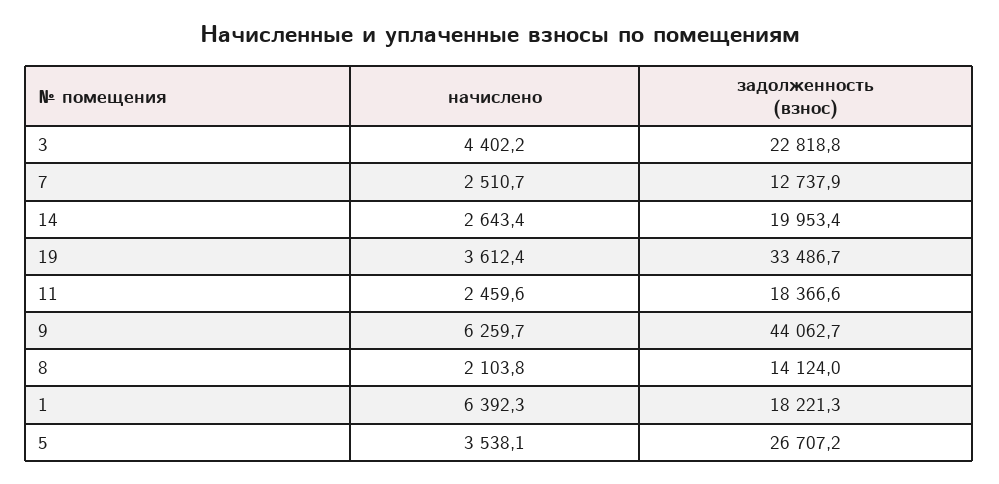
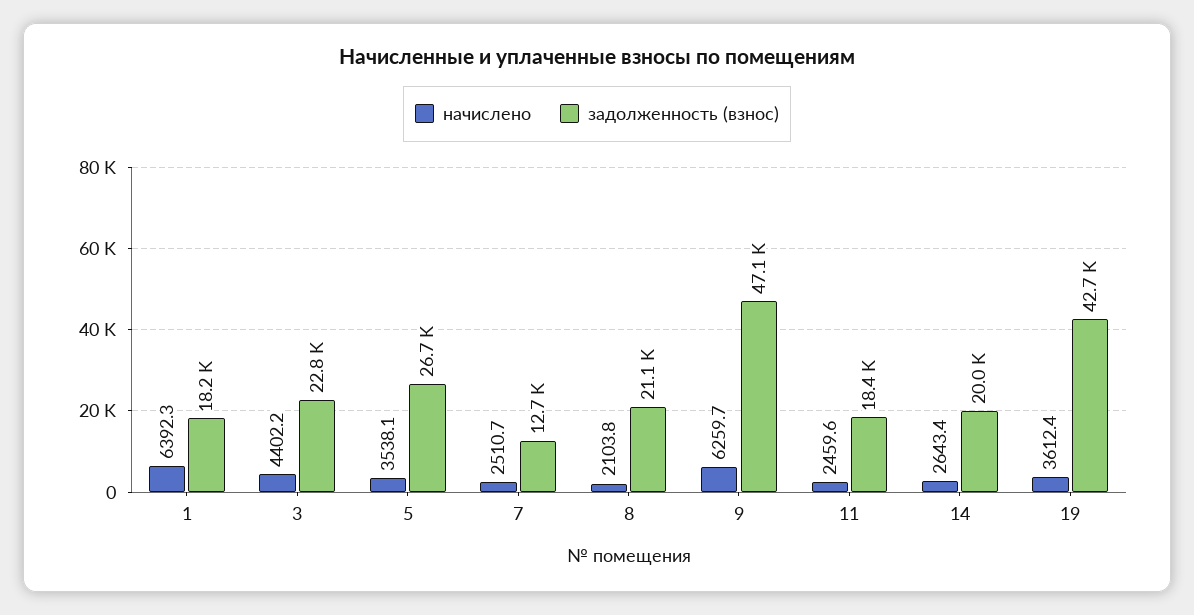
  {
    "начислено": {
      "3": 4402.2,
      "7": 2510.7,
      "14": 2643.4,
      "19": 3612.4,
      "11": 2459.6,
      "9": 6259.7,
      "8": 2103.8,
      "1": 6392.3,
      "5": 3538.1
    },
    "задолженность (взнос)": {
      "3": 22818.8,
      "7": 12737.9,
      "14": 19953.4,
-     "19": 33486.7,
+     "19": 42700,
      "11": 18366.6,
-     "9": 44062.7,
+     "9": 47100,
-     "8": 14124,
+     "8": 21100,
      "1": 18221.3,
      "5": 26707.2
    }
  }

